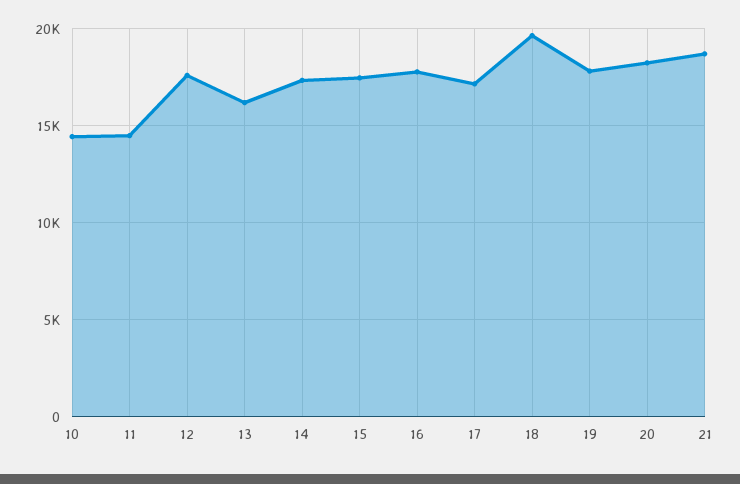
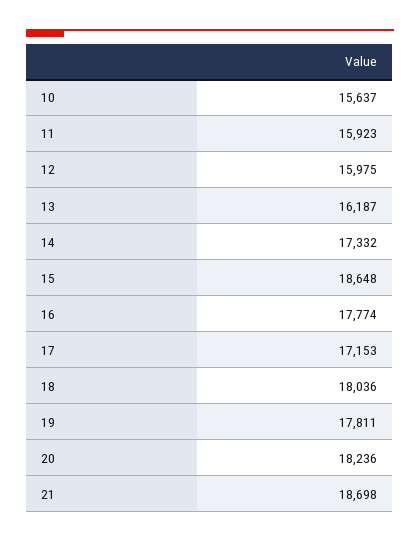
  {
-   "10": 14500,
+   "10": 15637,
-   "11": 14500,
+   "11": 15923,
-   "12": 17500,
+   "12": 15975,
    "13": 16187,
    "14": 17332,
-   "15": 17500,
+   "15": 18648,
    "16": 17774,
    "17": 17153,
-   "18": 19500,
+   "18": 18036,
    "19": 17811,
    "20": 18236,
    "21": 18698
  }

